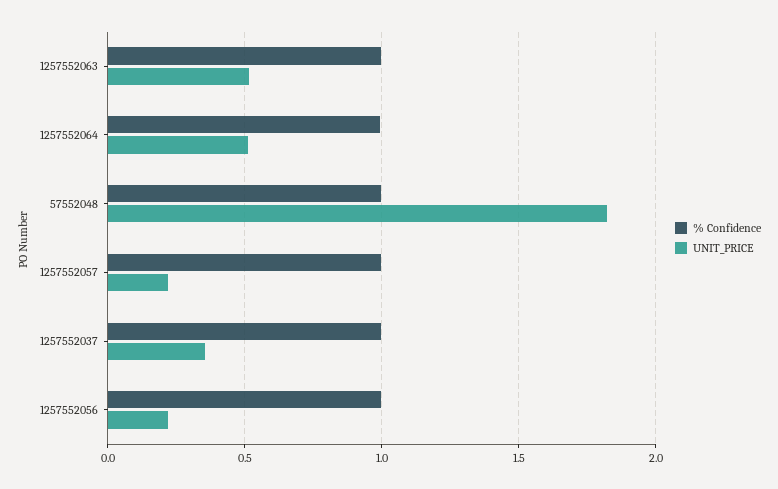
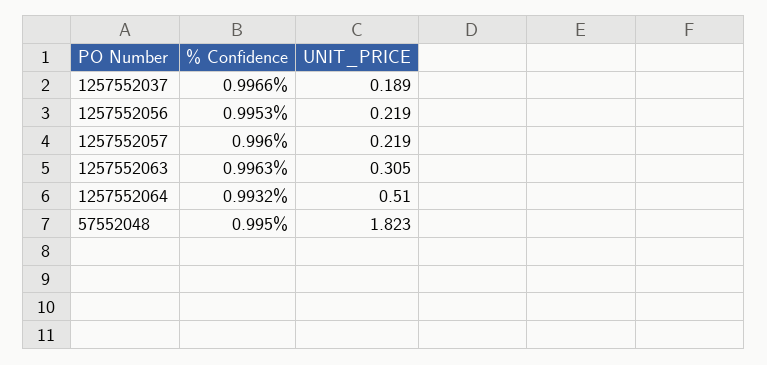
  {
    "% Confidence": {
      "1257552063": 0.9963,
      "1257552064": 0.9932,
      "57552048": 0.995,
      "1257552057": 0.996,
      "1257552037": 0.9966,
      "1257552056": 0.9953
    },
    "UNIT_PRICE": {
-     "1257552063": 0.5,
+     "1257552063": 0.305,
      "1257552064": 0.51,
      "57552048": 1.823,
      "1257552057": 0.219,
-     "1257552037": 0.35,
+     "1257552037": 0.189,
      "1257552056": 0.219
    }
  }

